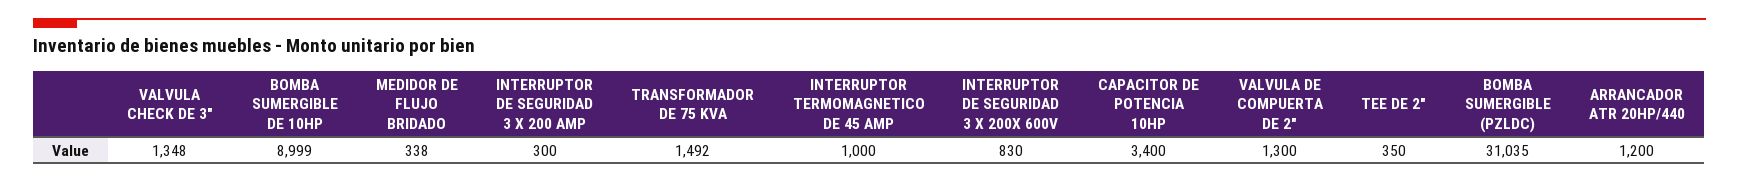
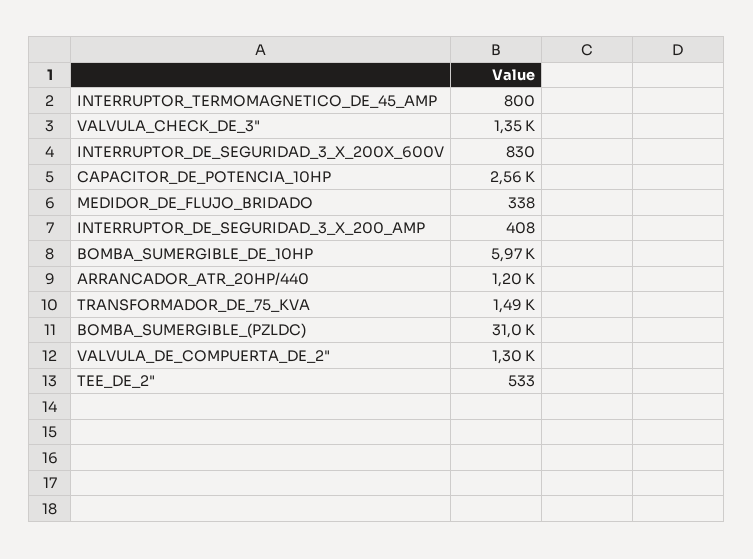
  {
    "VALVULA CHECK DE 3\"": 1348,
-   "BOMBA SUMERGIBLE DE 10HP": 8999,
+   "BOMBA SUMERGIBLE DE 10HP": 5970,
    "MEDIDOR DE FLUJO BRIDADO": 338,
-   "INTERRUPTOR DE SEGURIDAD 3 X 200 AMP": 300,
+   "INTERRUPTOR DE SEGURIDAD 3 X 200 AMP": 408,
    "TRANSFORMADOR DE 75 KVA": 1492,
-   "INTERRUPTOR TERMOMAGNETICO DE 45 AMP": 1000,
+   "INTERRUPTOR TERMOMAGNETICO DE 45 AMP": 800,
    "INTERRUPTOR DE SEGURIDAD 3 X 200X 600V": 830,
-   "CAPACITOR DE POTENCIA 10HP": 3400,
+   "CAPACITOR DE POTENCIA 10HP": 2560,
    "VALVULA DE COMPUERTA DE 2\"": 1300,
-   "TEE DE 2\"": 350,
+   "TEE DE 2\"": 533,
    "BOMBA SUMERGIBLE (PZLDC)": 31035,
    "ARRANCADOR ATR 20HP/440": 1200
  }

